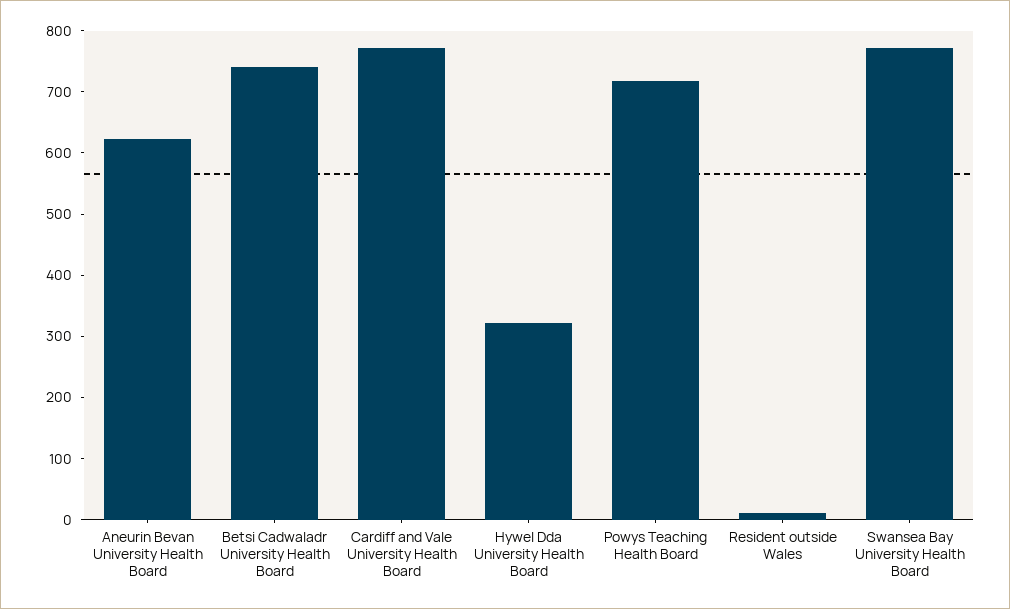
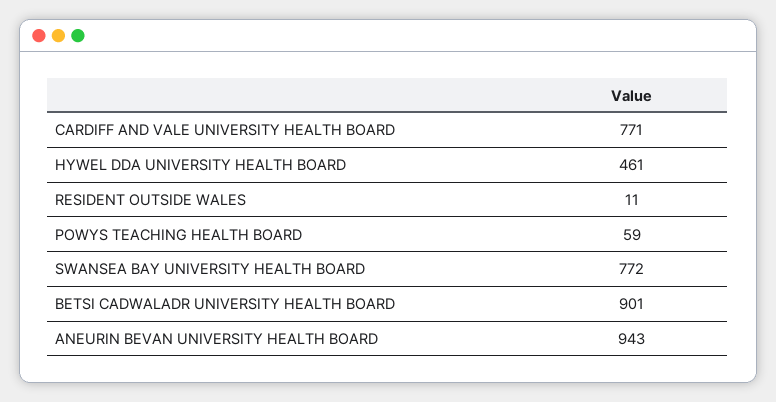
  {
-   "Aneurin Bevan University Health Board": 620,
+   "Aneurin Bevan University Health Board": 943,
-   "Betsi Cadwaladr University Health Board": 740,
+   "Betsi Cadwaladr University Health Board": 901,
    "Cardiff and Vale University Health Board": 771,
-   "Hywel Dda University Health Board": 320,
+   "Hywel Dda University Health Board": 461,
-   "Powys Teaching Health Board": 720,
+   "Powys Teaching Health Board": 59,
    "Resident outside Wales": 11,
    "Swansea Bay University Health Board": 772
  }

